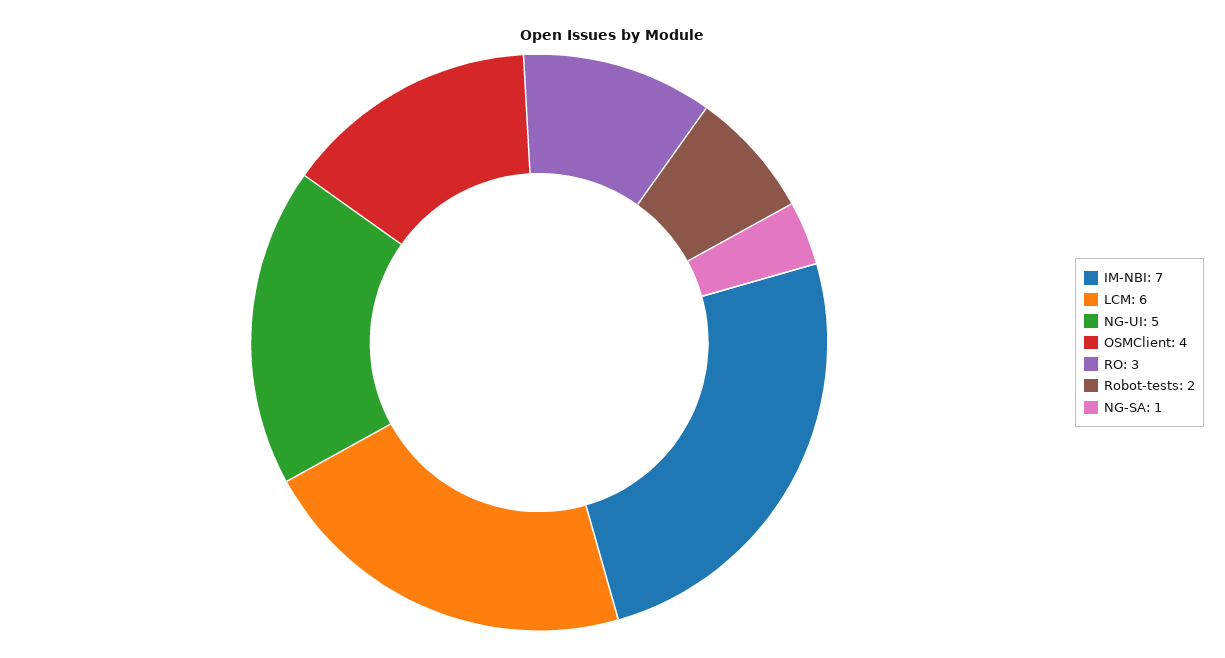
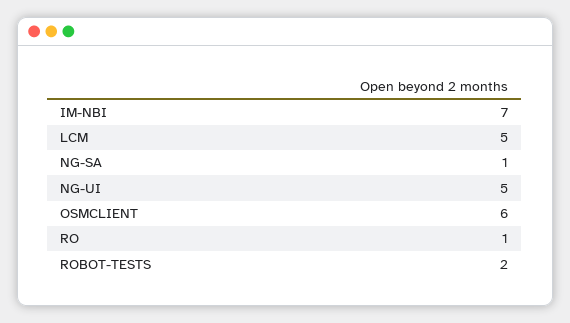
  {
    "IM-NBI": 7,
-   "LCM": 6,
+   "LCM": 5,
    "NG-UI": 5,
-   "OSMClient": 4,
+   "OSMClient": 6,
-   "RO": 3,
+   "RO": 1,
    "Robot-tests": 2,
    "NG-SA": 1
  }

